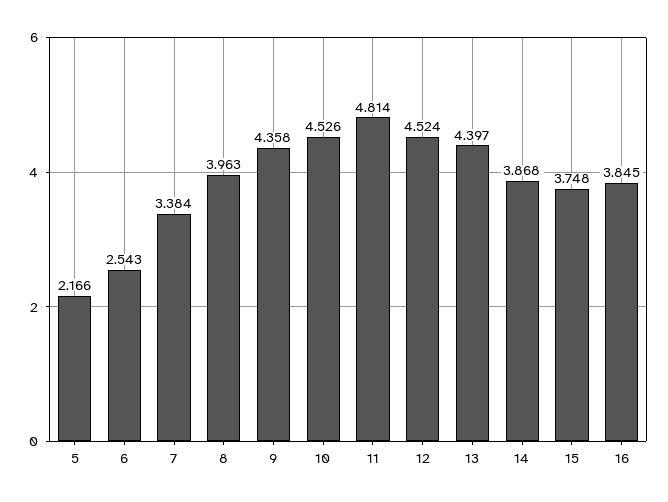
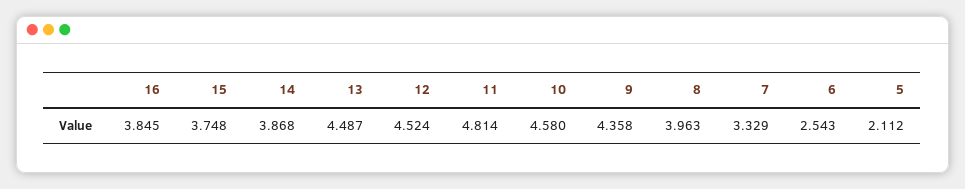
  {
-   "5": 2.166,
+   "5": 2.112,
    "6": 2.543,
-   "7": 3.384,
+   "7": 3.329,
    "8": 3.963,
    "9": 4.358,
-   "10": 4.526,
+   "10": 4.58,
    "11": 4.814,
    "12": 4.524,
-   "13": 4.397,
+   "13": 4.487,
    "14": 3.868,
    "15": 3.748,
    "16": 3.845
  }

